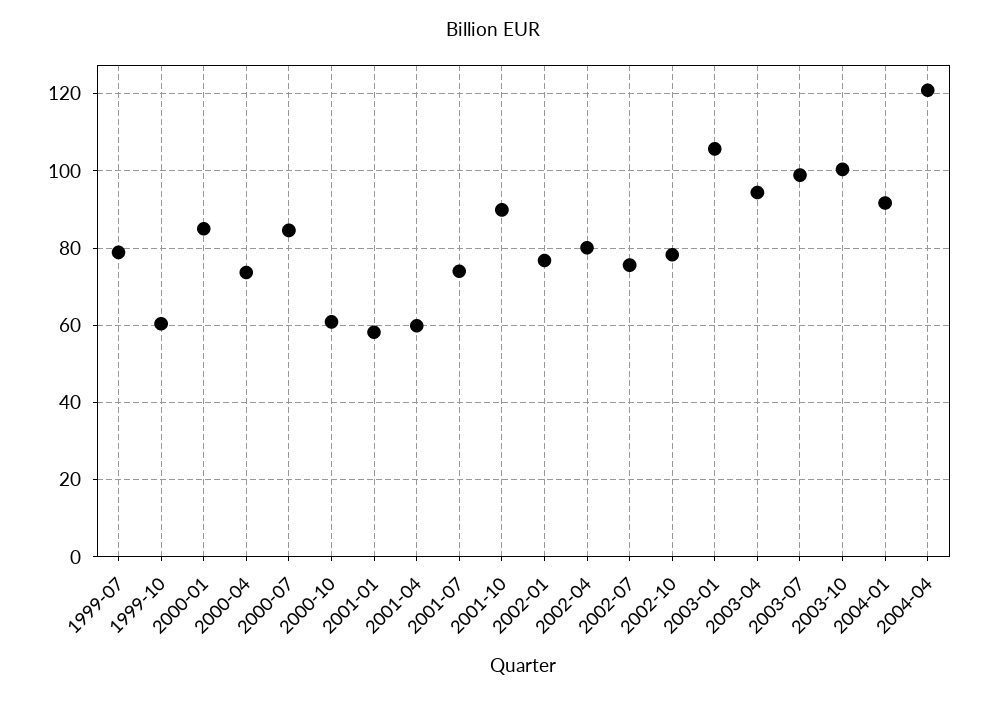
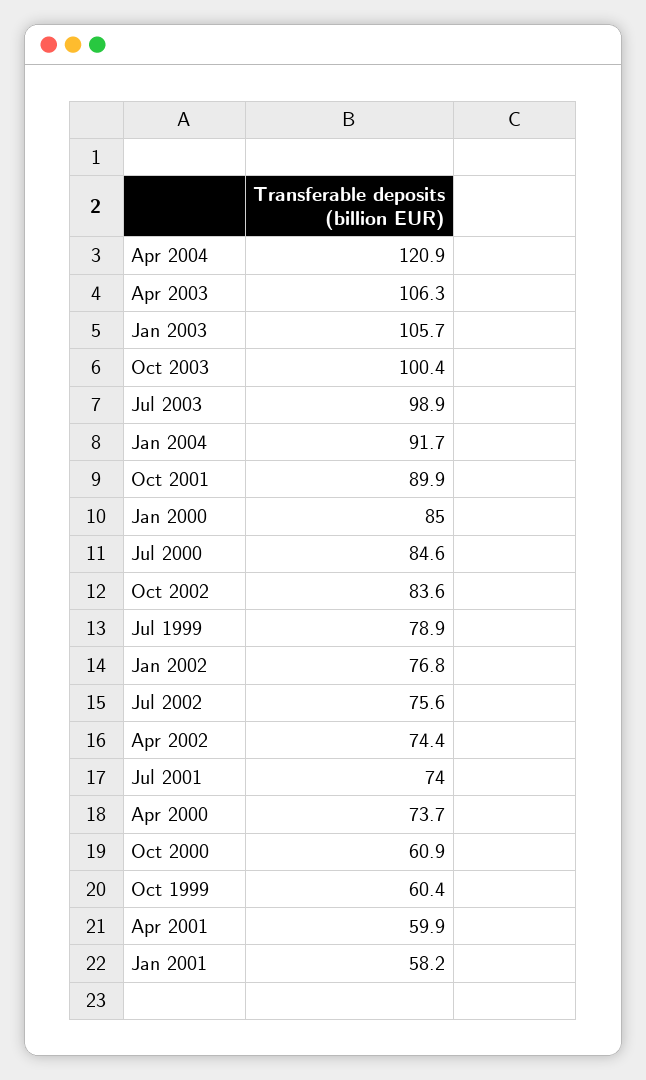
  {
    "1999-07": 78.9,
    "1999-10": 60.4,
    "2000-01": 85,
    "2000-04": 73.7,
    "2000-07": 84.6,
    "2000-10": 60.9,
    "2001-01": 58.2,
    "2001-04": 59.9,
    "2001-07": 74,
    "2001-10": 89.9,
    "2002-01": 76.8,
-   "2002-04": 80,
+   "2002-04": 74.4,
    "2002-07": 75.6,
-   "2002-10": 78,
+   "2002-10": 83.6,
    "2003-01": 105.7,
-   "2003-04": 94,
+   "2003-04": 106.3,
    "2003-07": 98.9,
    "2003-10": 100.4,
    "2004-01": 91.7,
    "2004-04": 120.9
  }

